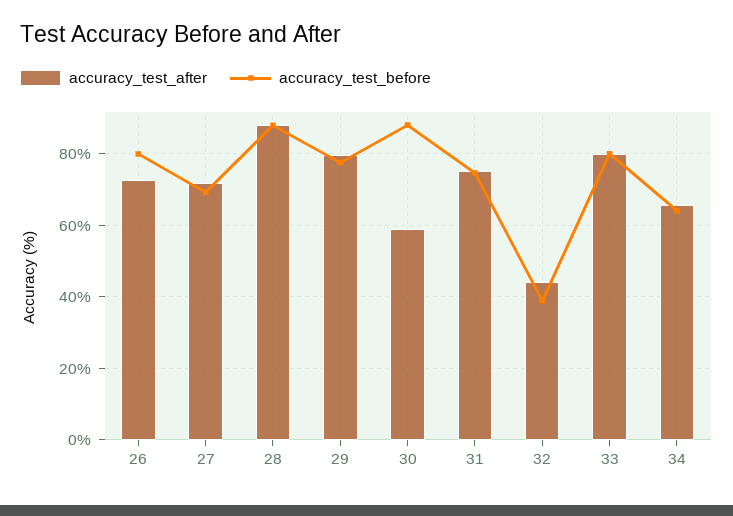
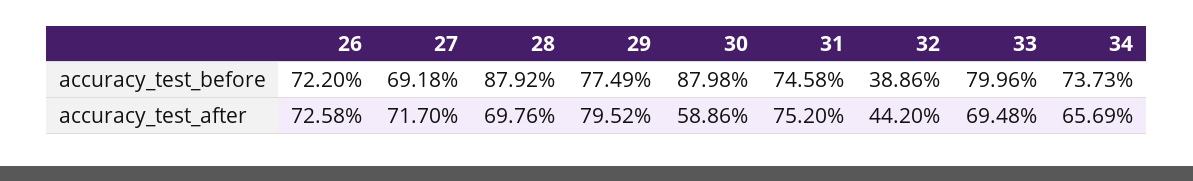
  {
    "accuracy_test_after": {
      "26": 72.58,
      "27": 71.7,
-     "28": 88,
+     "28": 69.76,
      "29": 79.52,
      "30": 58.86,
      "31": 75.2,
      "32": 44.2,
-     "33": 80,
+     "33": 69.48,
      "34": 65.69
    },
    "accuracy_test_before": {
-     "26": 80,
+     "26": 72.2,
      "27": 69.18,
      "28": 87.92,
      "29": 77.49,
      "30": 87.98,
      "31": 74.58,
      "32": 38.86,
      "33": 79.96,
-     "34": 64
+     "34": 73.73
    }
  }

